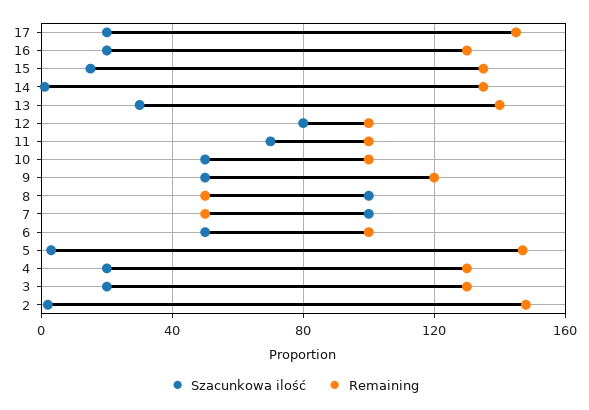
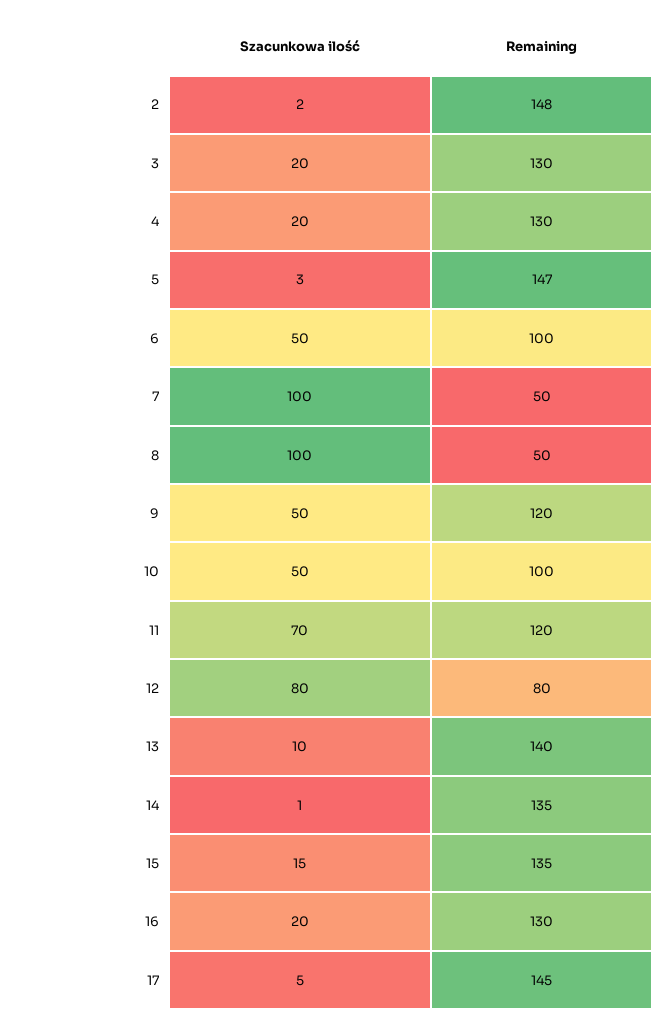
  {
    "Szacunkowa ilość": {
-     "17": 20,
+     "17": 5,
      "16": 20,
      "15": 15,
      "14": 1,
-     "13": 30,
+     "13": 10,
      "12": 80,
      "11": 70,
      "10": 50,
      "9": 50,
      "8": 100,
      "7": 100,
      "6": 50,
      "5": 3,
      "4": 20,
      "3": 20,
      "2": 2
    },
    "Remaining": {
      "17": 145,
      "16": 130,
      "15": 135,
      "14": 135,
      "13": 140,
-     "12": 100,
+     "12": 80,
-     "11": 100,
+     "11": 120,
      "10": 100,
      "9": 120,
      "8": 50,
      "7": 50,
      "6": 100,
      "5": 147,
      "4": 130,
      "3": 130,
      "2": 148
    }
  }

